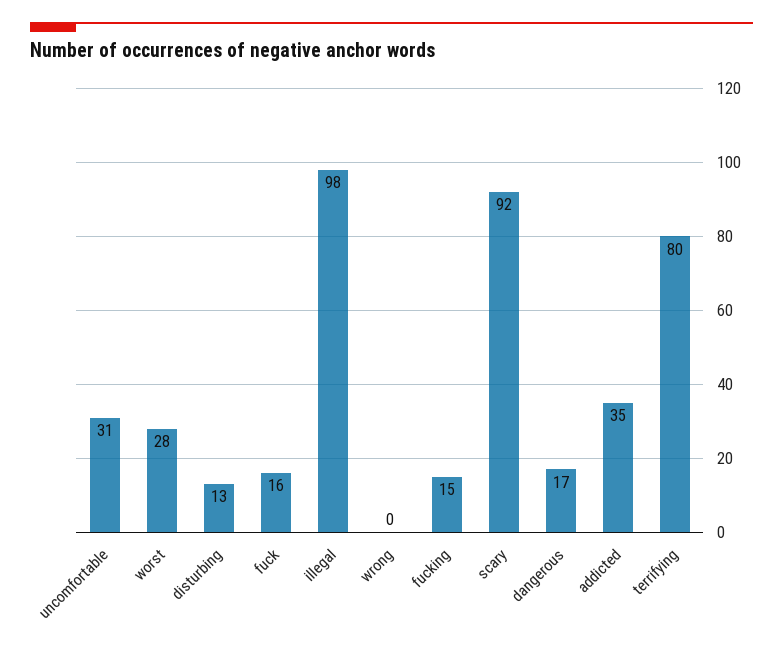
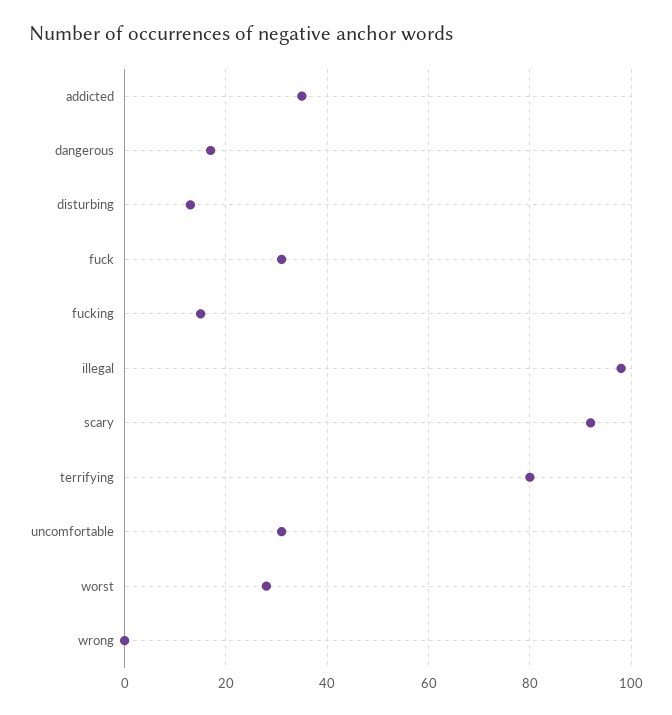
  {
    "uncomfortable": 31,
    "worst": 28,
    "disturbing": 13,
-   "fuck": 16,
+   "fuck": 30,
    "illegal": 98,
    "wrong": 0,
    "fucking": 15,
    "scary": 92,
    "dangerous": 17,
    "addicted": 35,
    "terrifying": 80
  }

